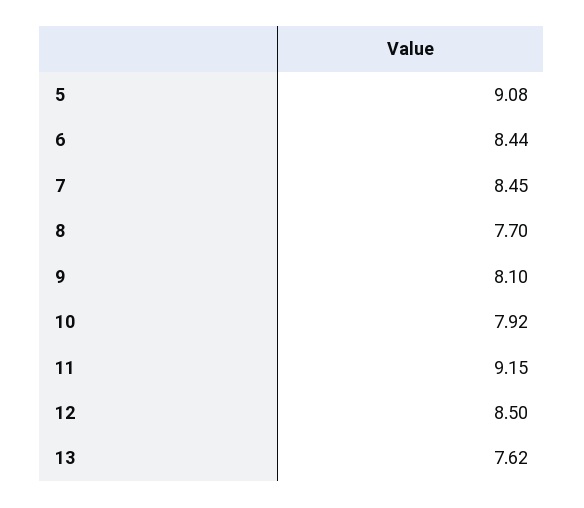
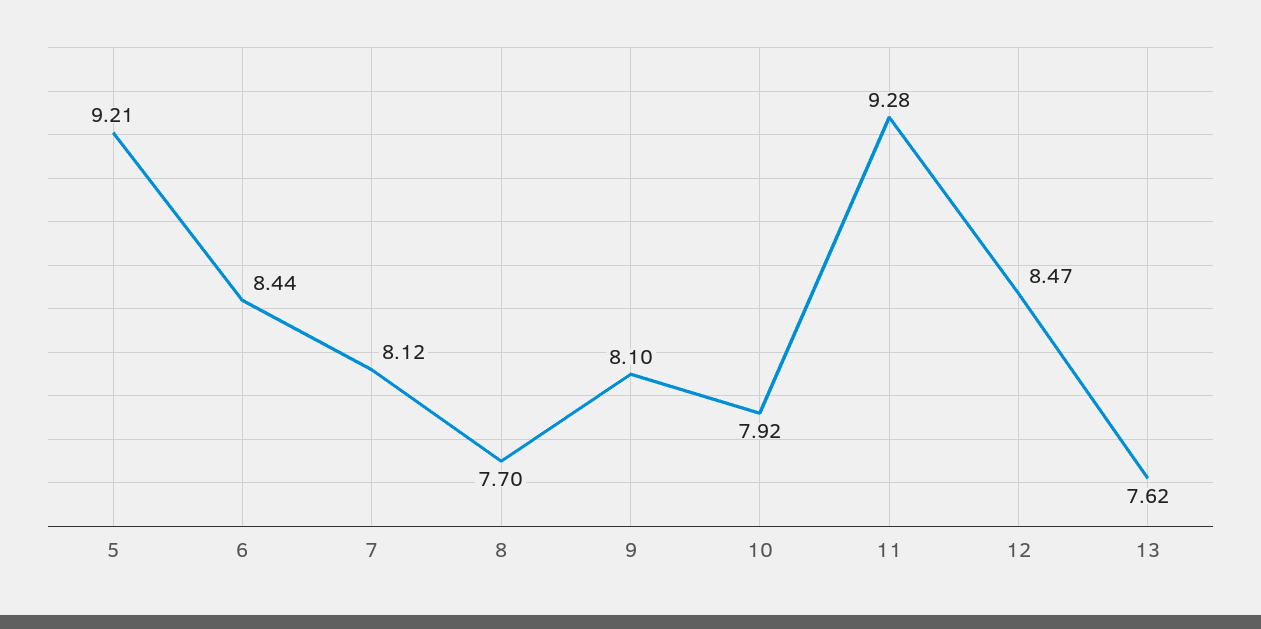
  {
-   "5": 9.08,
+   "5": 9.21,
    "6": 8.44,
-   "7": 8.45,
+   "7": 8.12,
    "8": 7.7,
    "9": 8.1,
    "10": 7.92,
-   "11": 9.15,
+   "11": 9.28,
-   "12": 8.5,
+   "12": 8.47,
    "13": 7.62
  }

